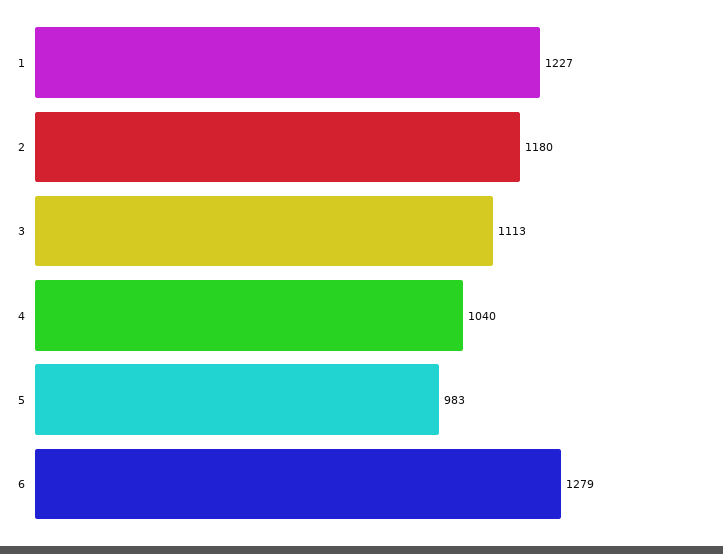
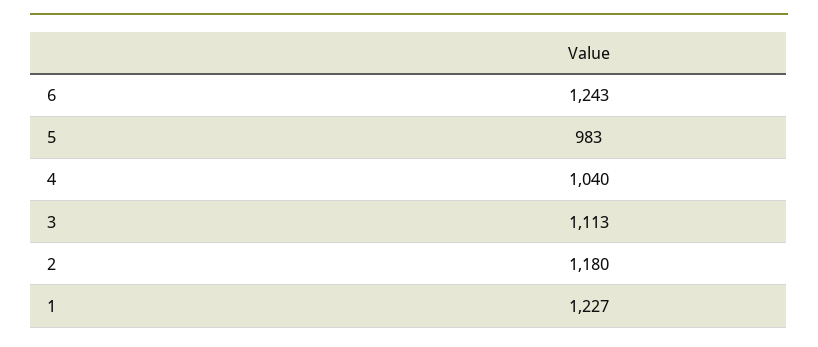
  {
    "1": 1227,
    "2": 1180,
    "3": 1113,
    "4": 1040,
    "5": 983,
-   "6": 1279
+   "6": 1243
  }

